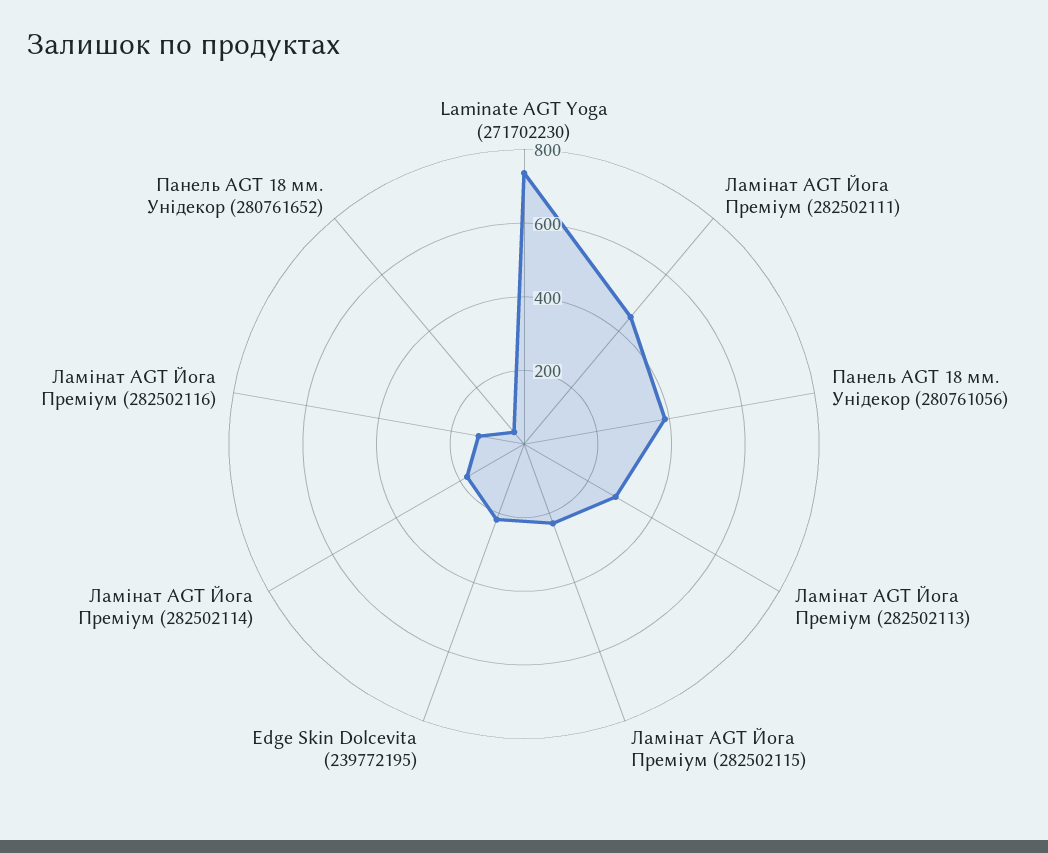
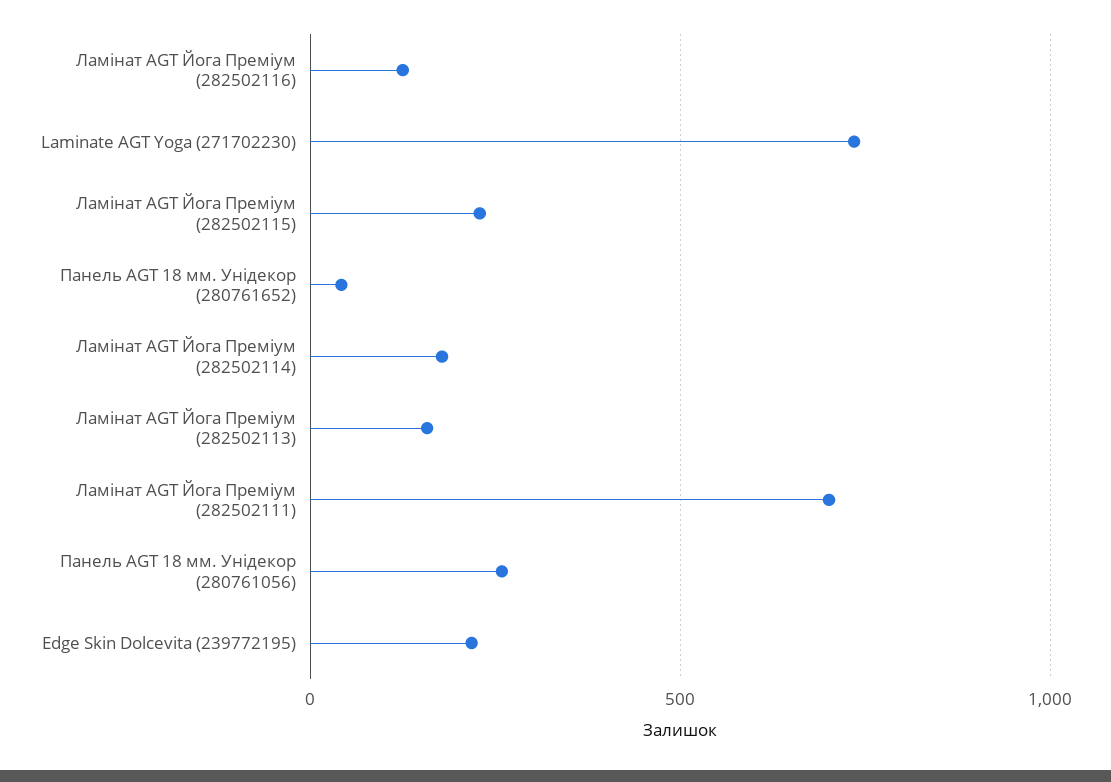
  {
    "Laminate AGT Yoga (271702230)": 750,
-   "Ламінат AGT Йога Преміум (282502111)": 450,
+   "Ламінат AGT Йога Преміум (282502111)": 700,
-   "Панель AGT 18 мм. Унідекор (280761056)": 400,
+   "Панель AGT 18 мм. Унідекор (280761056)": 250,
-   "Ламінат AGT Йога Преміум (282502113)": 300,
+   "Ламінат AGT Йога Преміум (282502113)": 150,
    "Ламінат AGT Йога Преміум (282502115)": 250,
    "Edge Skin Dolcevita (239772195)": 200,
    "Ламінат AGT Йога Преміум (282502114)": 200,
    "Ламінат AGT Йога Преміум (282502116)": 150,
    "Панель AGT 18 мм. Унідекор (280761652)": 50
  }

